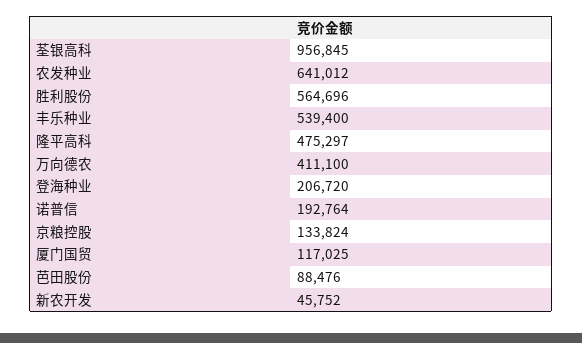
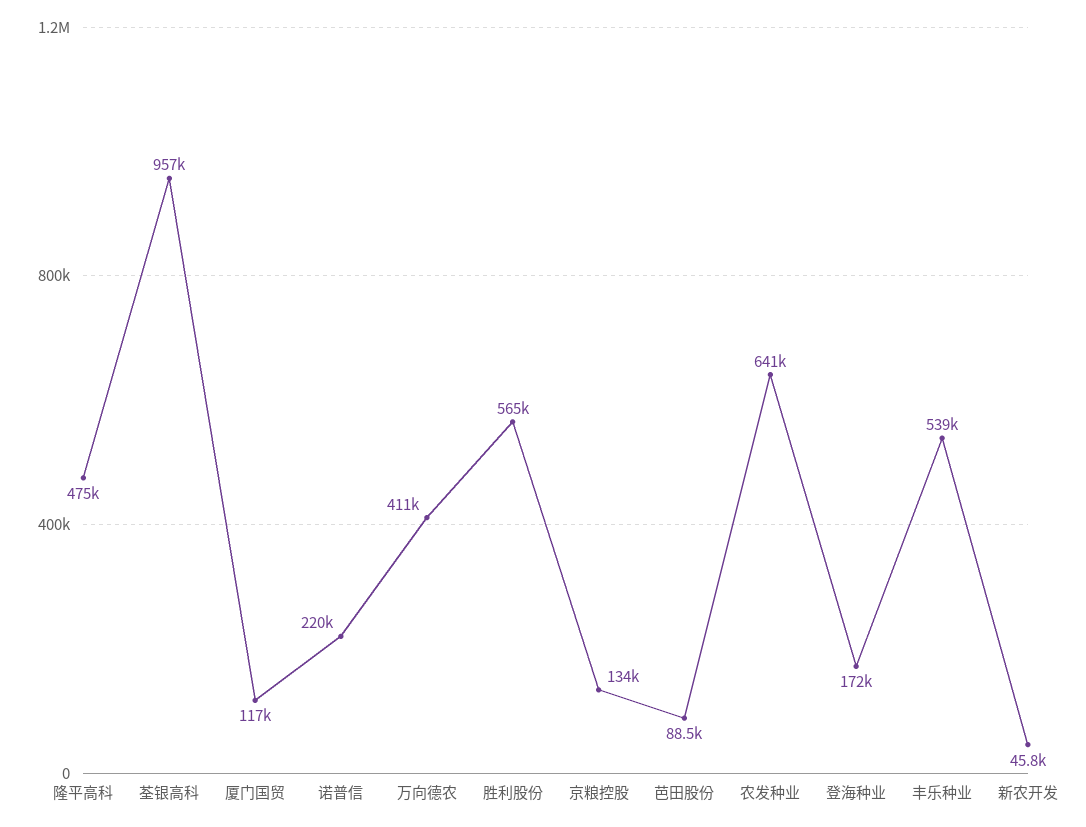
  {
    "荃银高科": 956845,
    "农发种业": 641012,
    "胜利股份": 564696,
    "丰乐种业": 539400,
    "隆平高科": 475297,
    "万向德农": 411100,
-   "登海种业": 206720,
+   "登海种业": 172000,
-   "诺普信": 192764,
+   "诺普信": 220000,
    "京粮控股": 133824,
    "厦门国贸": 117025,
    "芭田股份": 88476,
    "新农开发": 45752
  }

